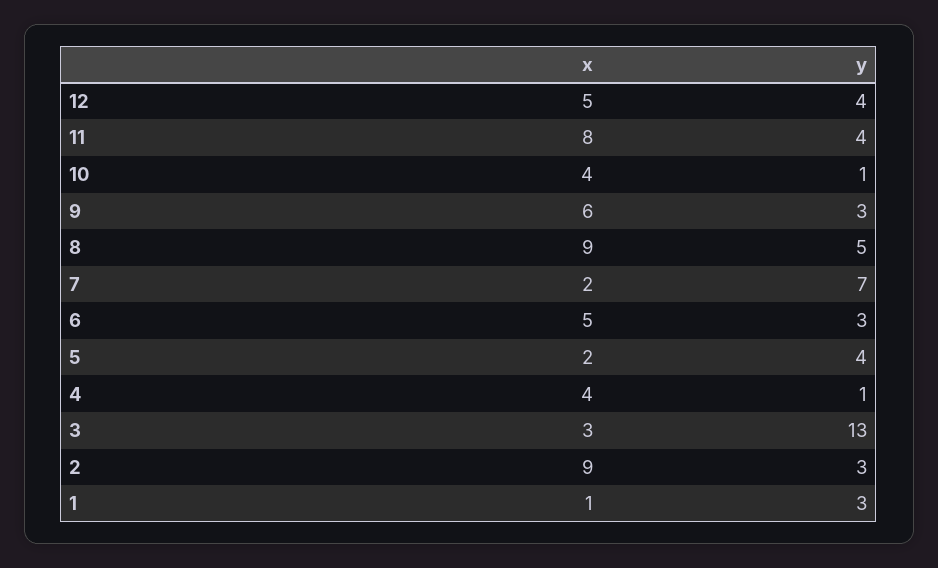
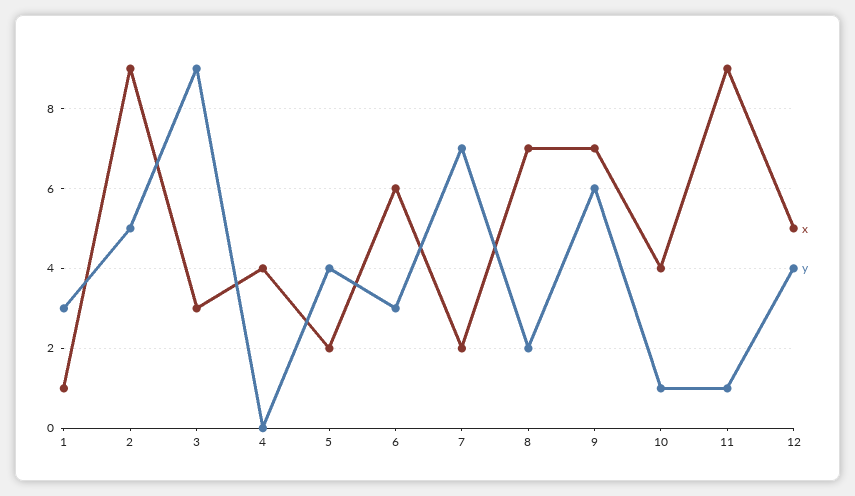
  {
    "x": {
      "12": 5,
-     "11": 8,
+     "11": 9,
      "10": 4,
-     "9": 6,
+     "9": 7,
-     "8": 9,
+     "8": 7,
      "7": 2,
-     "6": 5,
+     "6": 6,
      "5": 2,
      "4": 4,
      "3": 3,
      "2": 9,
      "1": 1
    },
    "y": {
      "12": 4,
-     "11": 4,
+     "11": 1,
      "10": 1,
-     "9": 3,
+     "9": 6,
-     "8": 5,
+     "8": 2,
      "7": 7,
      "6": 3,
      "5": 4,
-     "4": 1,
+     "4": 0,
-     "3": 13,
+     "3": 9,
-     "2": 3,
+     "2": 5,
      "1": 3
    }
  }

